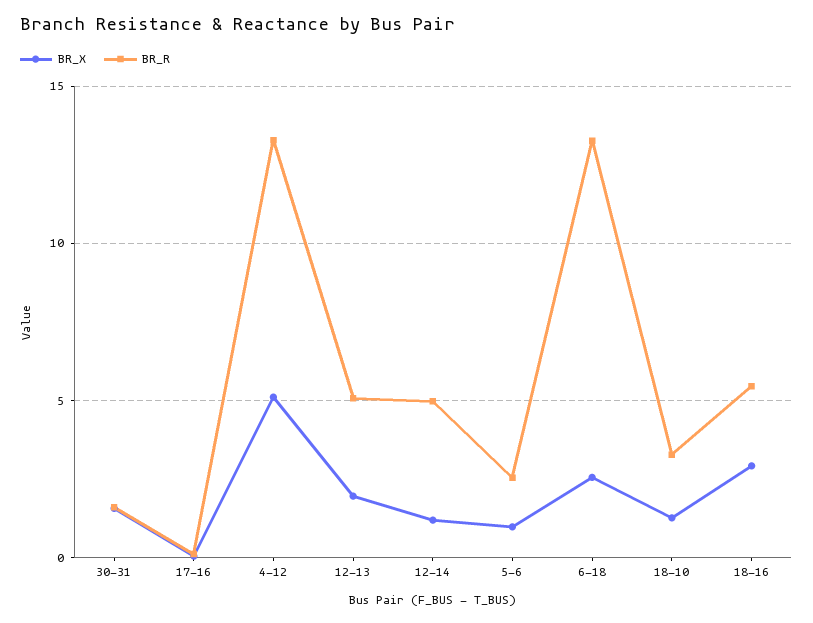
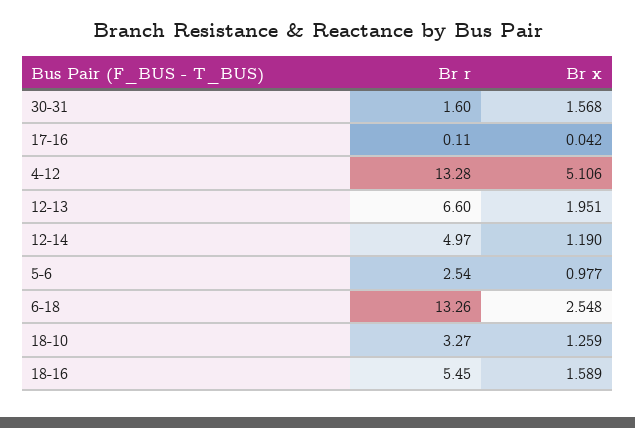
  {
    "BR_X": {
      "30-31": 1.568,
      "17-16": 0.042,
      "4-12": 5.106,
      "12-13": 1.951,
      "12-14": 1.19,
      "5-6": 0.977,
      "6-18": 2.548,
      "18-10": 1.259,
-     "18-16": 3
+     "18-16": 1.589
    },
    "BR_R": {
      "30-31": 1.6,
      "17-16": 0.11,
      "4-12": 13.28,
-     "12-13": 5,
+     "12-13": 6.6,
      "12-14": 4.97,
      "5-6": 2.54,
      "6-18": 13.26,
      "18-10": 3.27,
      "18-16": 5.45
    }
  }

